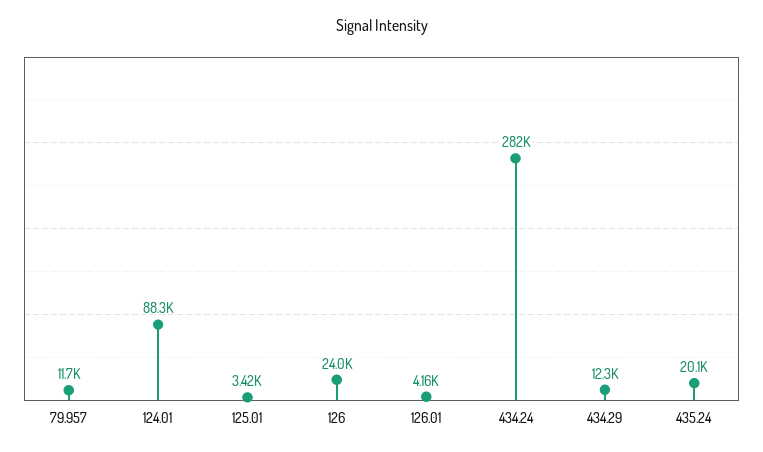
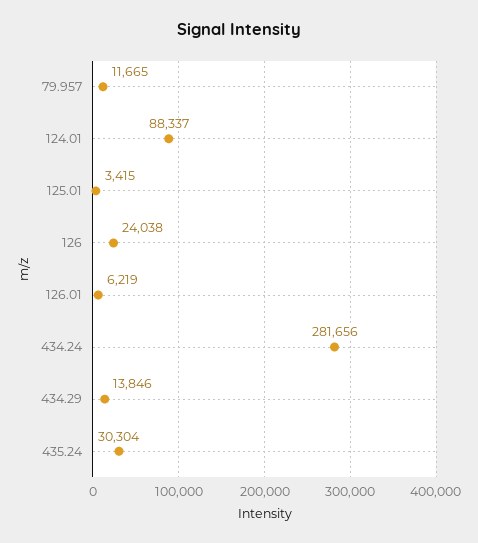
  {
    "79.957": 11665,
    "124.01": 88337,
    "125.01": 3415,
    "126": 24038,
-   "126.01": 4160,
+   "126.01": 6219,
    "434.24": 281656,
-   "434.29": 12300,
+   "434.29": 13846,
-   "435.24": 20100
+   "435.24": 30304
  }

